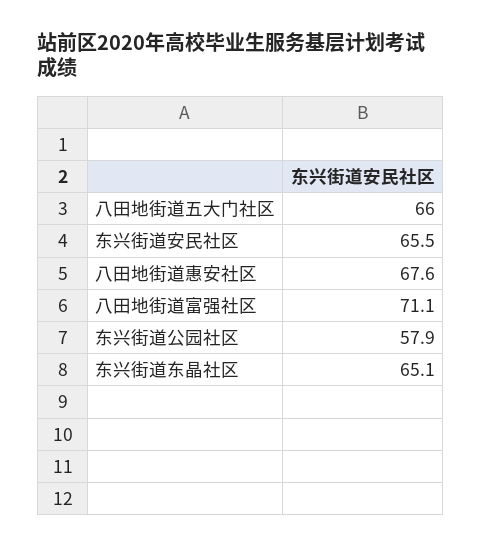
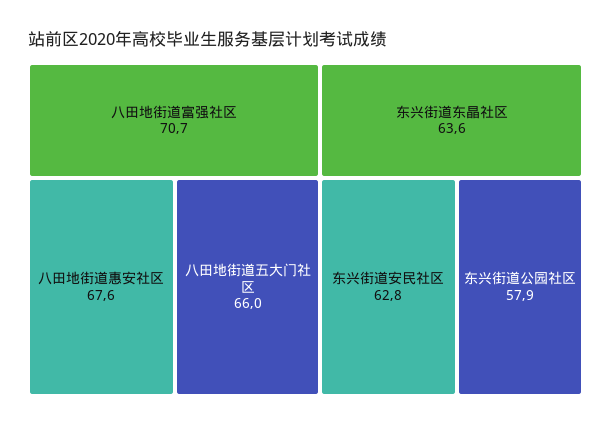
  {
    "八田地街道五大门社区": 66,
-   "东兴街道安民社区": 65.5,
+   "东兴街道安民社区": 62.8,
    "八田地街道惠安社区": 67.6,
-   "八田地街道富强社区": 71.1,
+   "八田地街道富强社区": 70.7,
    "东兴街道公园社区": 57.9,
-   "东兴街道东晶社区": 65.1
+   "东兴街道东晶社区": 63.6
  }

